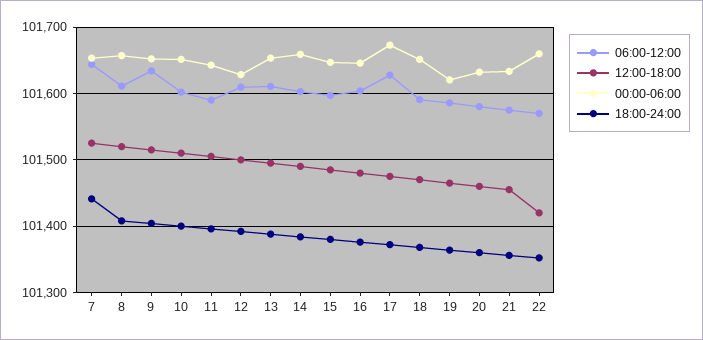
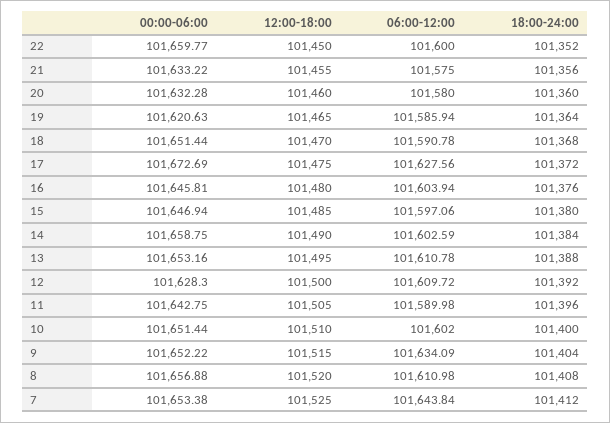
  {
    "06:00-12:00": {
      "7": 101643.84,
      "8": 101610.98,
      "9": 101634.09,
      "10": 101602,
      "11": 101589.98,
      "12": 101609.72,
      "13": 101610.78,
      "14": 101602.59,
      "15": 101597.06,
      "16": 101603.94,
      "17": 101627.56,
      "18": 101590.78,
      "19": 101585.94,
      "20": 101580,
      "21": 101575,
-     "22": 101570
+     "22": 101600
    },
    "12:00-18:00": {
      "7": 101525,
      "8": 101520,
      "9": 101515,
      "10": 101510,
      "11": 101505,
      "12": 101500,
      "13": 101495,
      "14": 101490,
      "15": 101485,
      "16": 101480,
      "17": 101475,
      "18": 101470,
      "19": 101465,
      "20": 101460,
      "21": 101455,
-     "22": 101420
+     "22": 101450
    },
    "00:00-06:00": {
      "7": 101653.38,
      "8": 101656.88,
      "9": 101652.22,
      "10": 101651.44,
      "11": 101642.75,
      "12": 101628.3,
      "13": 101653.16,
      "14": 101658.75,
      "15": 101646.94,
      "16": 101645.81,
      "17": 101672.69,
      "18": 101651.44,
      "19": 101620.63,
      "20": 101632.28,
      "21": 101633.22,
      "22": 101659.77
    },
    "18:00-24:00": {
-     "7": 101440,
+     "7": 101412,
      "8": 101408,
      "9": 101404,
      "10": 101400,
      "11": 101396,
      "12": 101392,
      "13": 101388,
      "14": 101384,
      "15": 101380,
      "16": 101376,
      "17": 101372,
      "18": 101368,
      "19": 101364,
      "20": 101360,
      "21": 101356,
      "22": 101352
    }
  }

